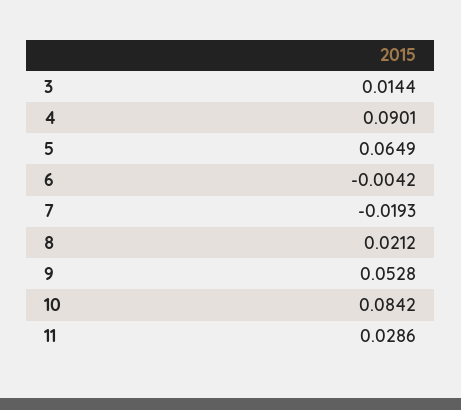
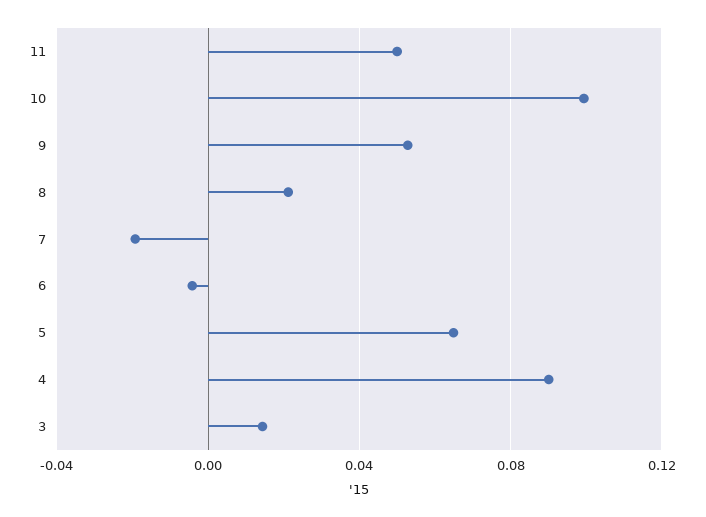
  {
    "3": 0.0144,
    "4": 0.0901,
    "5": 0.0649,
    "6": -0.0042,
    "7": -0.0193,
    "8": 0.0212,
    "9": 0.0528,
-   "10": 0.0842,
+   "10": 0.1,
-   "11": 0.0286
+   "11": 0.05
  }

